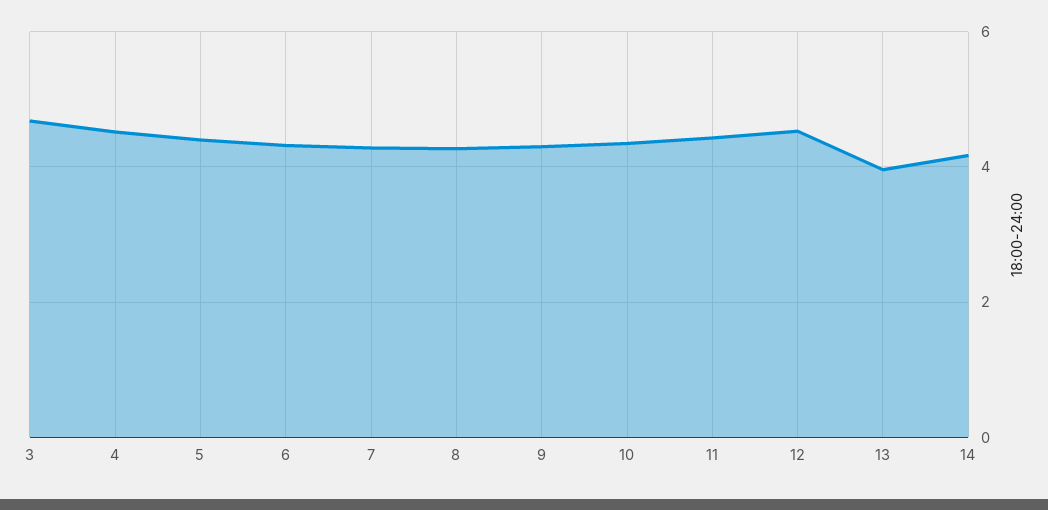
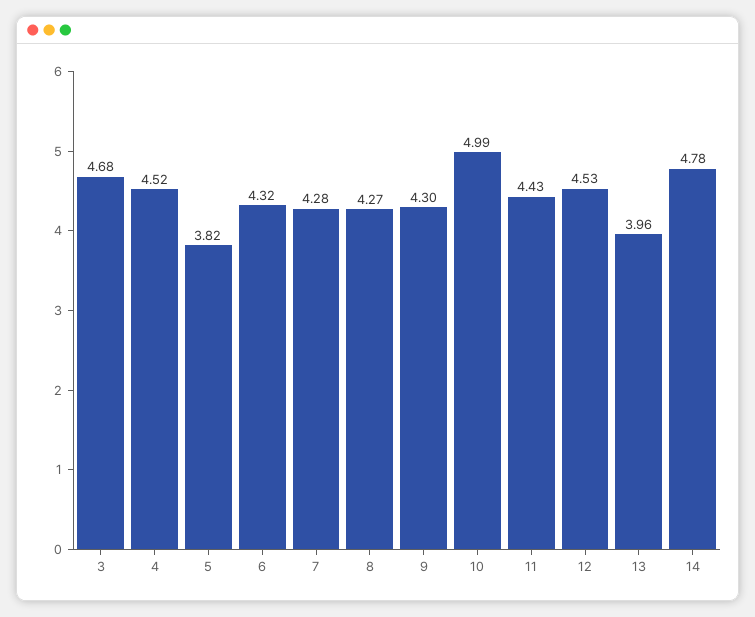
  {
    "3": 4.68,
    "4": 4.52,
-   "5": 4.4,
+   "5": 3.82,
    "6": 4.32,
    "7": 4.28,
    "8": 4.27,
    "9": 4.3,
-   "10": 4.4,
+   "10": 4.99,
    "11": 4.43,
    "12": 4.53,
    "13": 3.96,
-   "14": 4.2
+   "14": 4.78
  }

